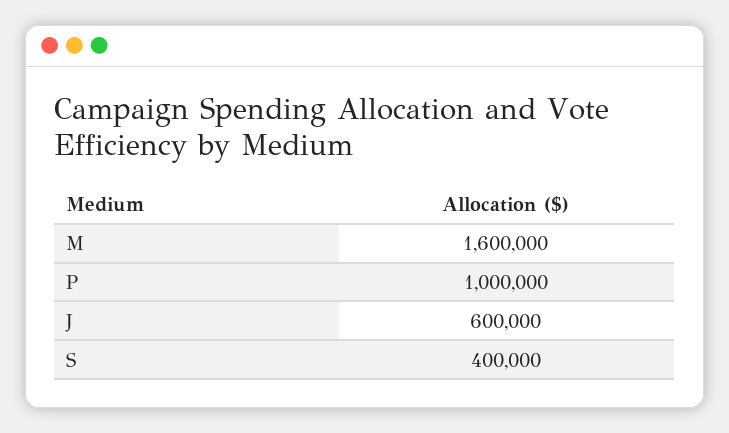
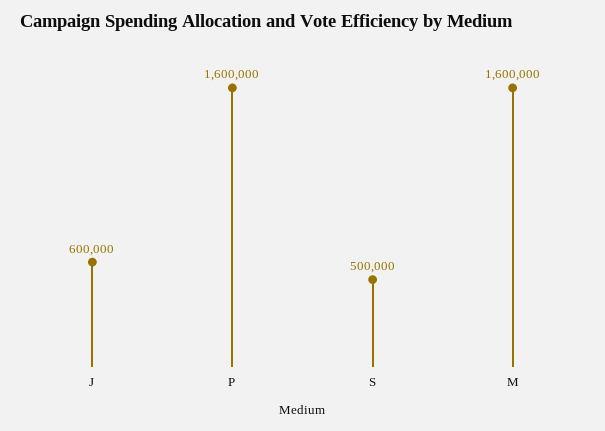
  {
    "M": 1600000,
-   "P": 1000000,
+   "P": 1600000,
    "J": 600000,
-   "S": 400000
+   "S": 500000
  }

